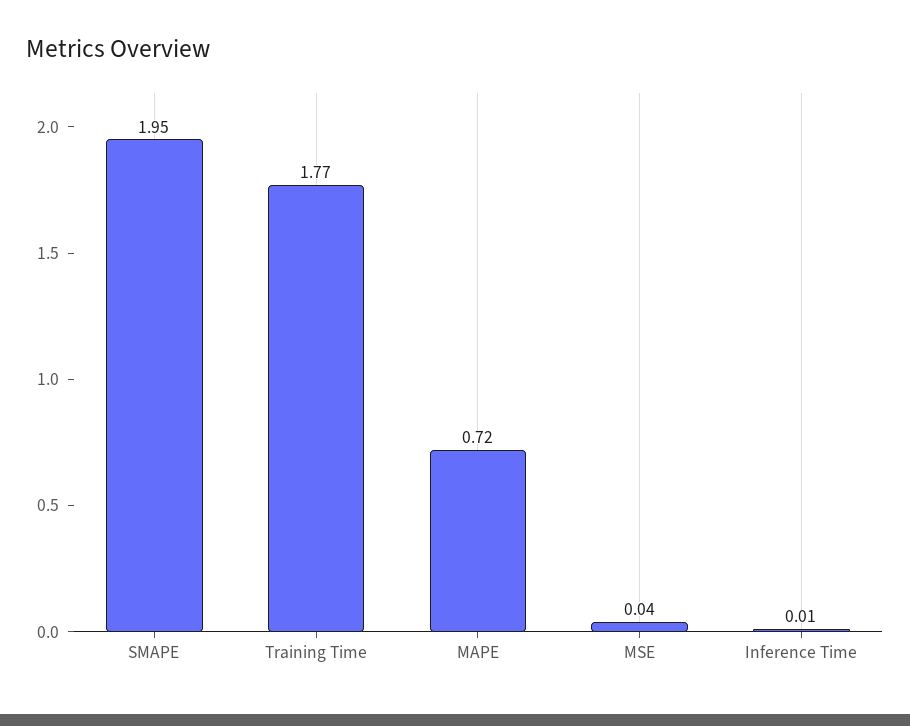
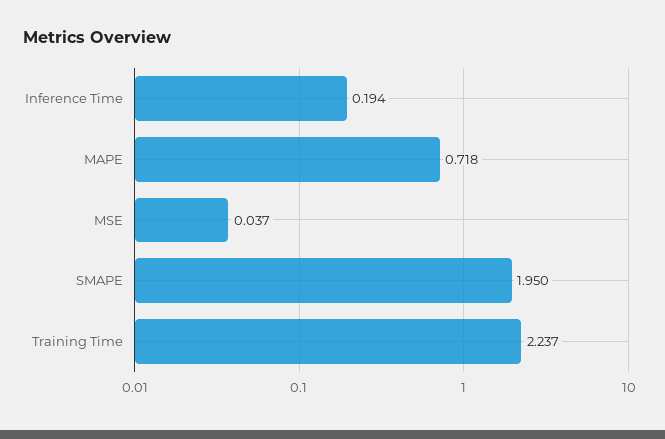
  {
    "SMAPE": 1.95,
-   "Training Time": 1.77,
+   "Training Time": 2.237,
    "MAPE": 0.718,
    "MSE": 0.037,
-   "Inference Time": 0.01
+   "Inference Time": 0.194
  }

